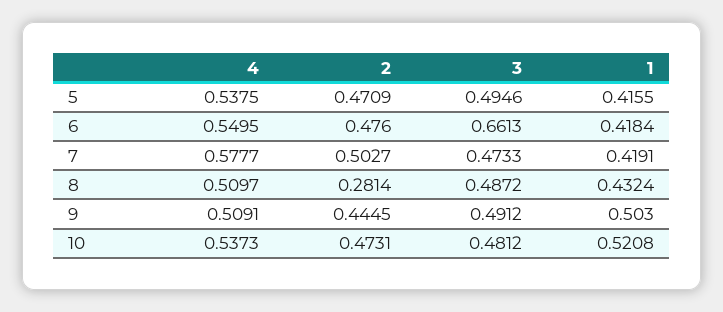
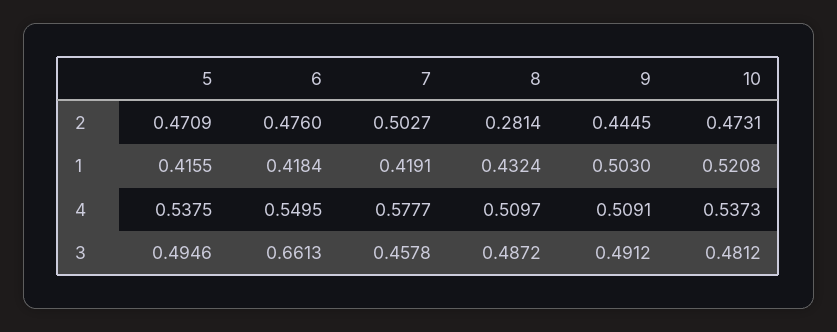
  {
    "4": {
      "5": 0.5375,
      "6": 0.5495,
      "7": 0.5777,
      "8": 0.5097,
      "9": 0.5091,
      "10": 0.5373
    },
    "2": {
      "5": 0.4709,
      "6": 0.476,
      "7": 0.5027,
      "8": 0.2814,
      "9": 0.4445,
      "10": 0.4731
    },
    "3": {
      "5": 0.4946,
      "6": 0.6613,
-     "7": 0.4733,
+     "7": 0.4578,
      "8": 0.4872,
      "9": 0.4912,
      "10": 0.4812
    },
    "1": {
      "5": 0.4155,
      "6": 0.4184,
      "7": 0.4191,
      "8": 0.4324,
      "9": 0.503,
      "10": 0.5208
    }
  }

